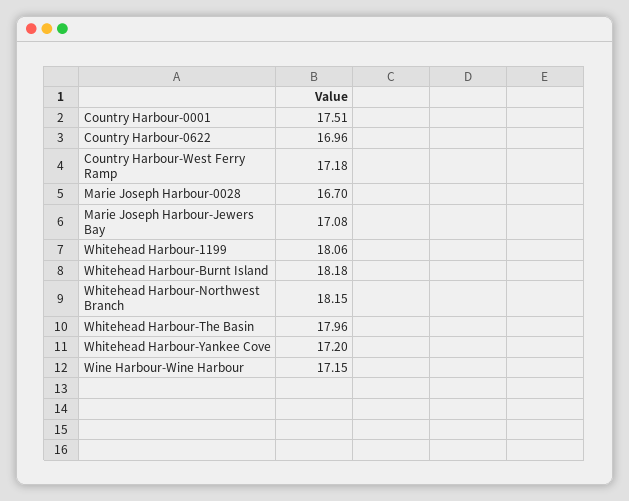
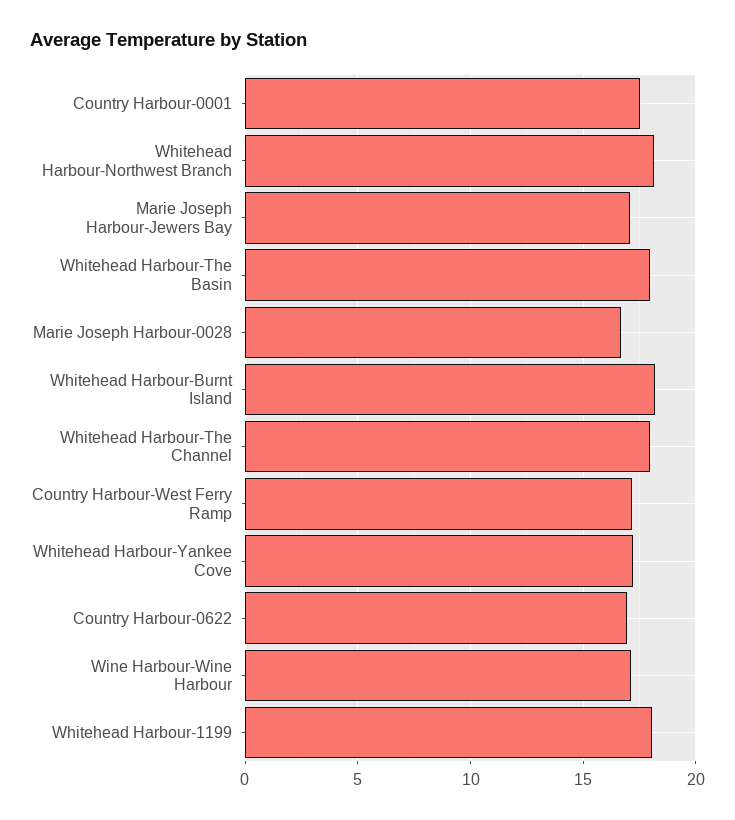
  {
    "Country Harbour-0001": 17.51,
    "Country Harbour-0622": 16.96,
    "Country Harbour-West Ferry Ramp": 17.18,
    "Marie Joseph Harbour-0028": 16.7,
    "Marie Joseph Harbour-Jewers Bay": 17.08,
    "Whitehead Harbour-1199": 18.06,
    "Whitehead Harbour-Burnt Island": 18.18,
    "Whitehead Harbour-Northwest Branch": 18.15,
    "Whitehead Harbour-The Basin": 17.96,
    "Whitehead Harbour-Yankee Cove": 17.2,
-   "Wine Harbour-Wine Harbour": 17.15
+   "Wine Harbour-Wine Harbour": 17.15,
+   "Whitehead Harbour-The Channel": 18
  }

